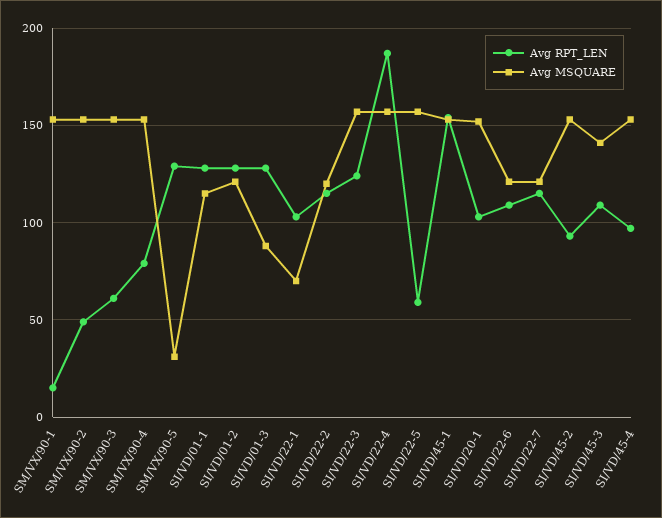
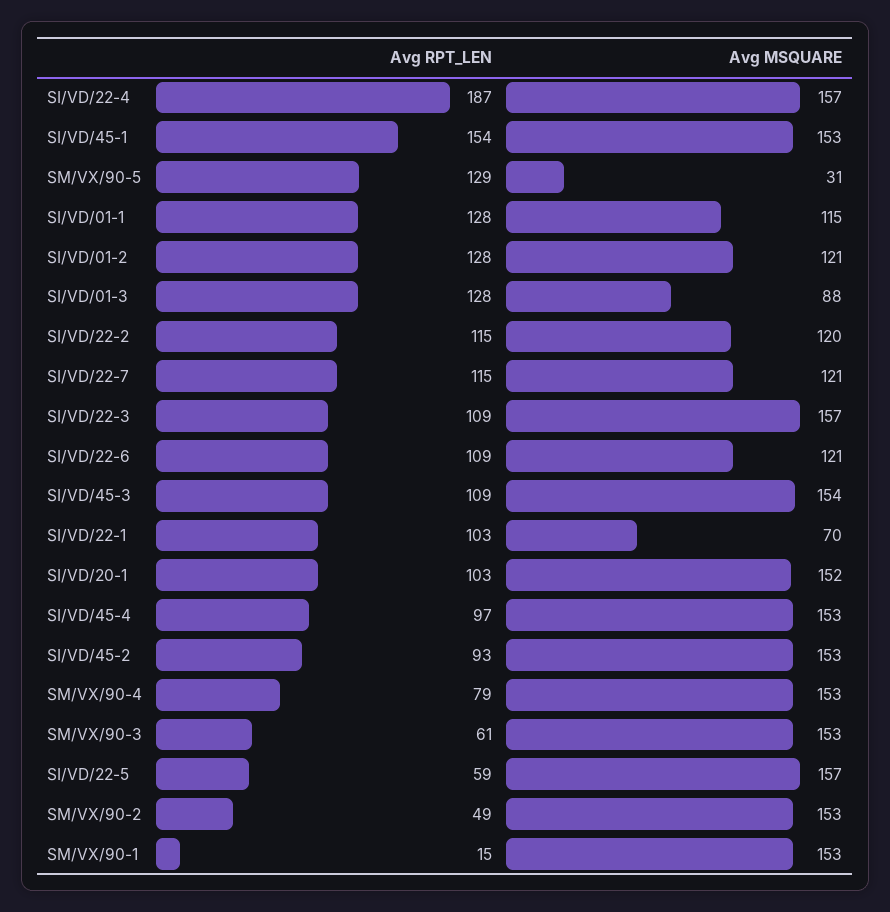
  {
    "Avg RPT_LEN": {
      "SM/VX/90-1": 15,
      "SM/VX/90-2": 49,
      "SM/VX/90-3": 61,
      "SM/VX/90-4": 79,
      "SM/VX/90-5": 129,
      "SI/VD/01-1": 128,
      "SI/VD/01-2": 128,
      "SI/VD/01-3": 128,
      "SI/VD/22-1": 103,
      "SI/VD/22-2": 115,
-     "SI/VD/22-3": 125,
+     "SI/VD/22-3": 109,
      "SI/VD/22-4": 187,
      "SI/VD/22-5": 59,
      "SI/VD/45-1": 154,
      "SI/VD/20-1": 103,
      "SI/VD/22-6": 109,
      "SI/VD/22-7": 115,
      "SI/VD/45-2": 93,
      "SI/VD/45-3": 109,
      "SI/VD/45-4": 97
    },
    "Avg MSQUARE": {
      "SM/VX/90-1": 153,
      "SM/VX/90-2": 153,
      "SM/VX/90-3": 153,
      "SM/VX/90-4": 153,
      "SM/VX/90-5": 31,
      "SI/VD/01-1": 115,
      "SI/VD/01-2": 121,
      "SI/VD/01-3": 88,
      "SI/VD/22-1": 70,
      "SI/VD/22-2": 120,
      "SI/VD/22-3": 157,
      "SI/VD/22-4": 157,
      "SI/VD/22-5": 157,
      "SI/VD/45-1": 153,
      "SI/VD/20-1": 152,
      "SI/VD/22-6": 121,
      "SI/VD/22-7": 121,
      "SI/VD/45-2": 153,
-     "SI/VD/45-3": 140,
+     "SI/VD/45-3": 154,
      "SI/VD/45-4": 153
    }
  }

